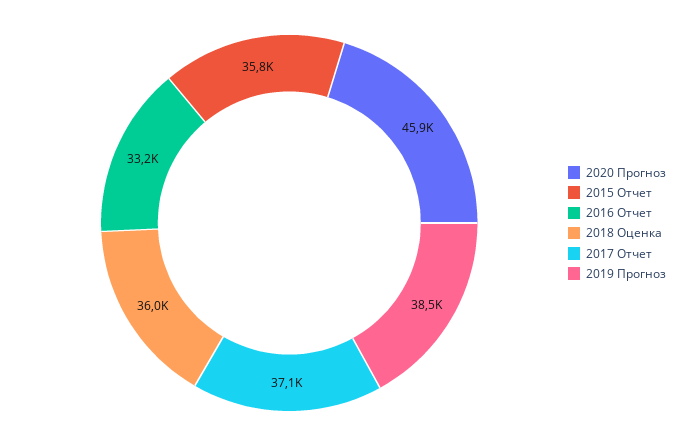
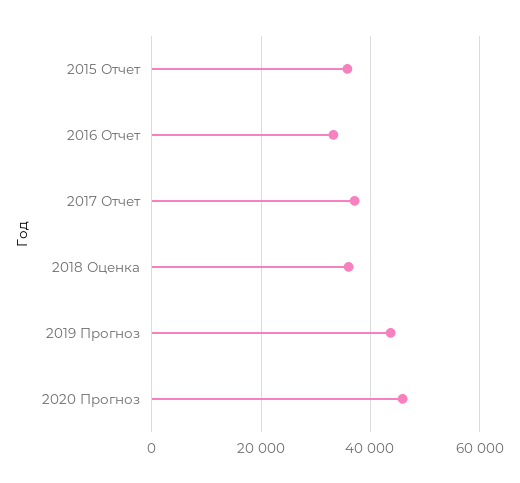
  {
    "2020 Прогноз": 45900,
    "2015 Отчет": 35800,
    "2016 Отчет": 33200,
    "2018 Оценка": 36000,
    "2017 Отчет": 37100,
-   "2019 Прогноз": 38500
+   "2019 Прогноз": 44000
  }

